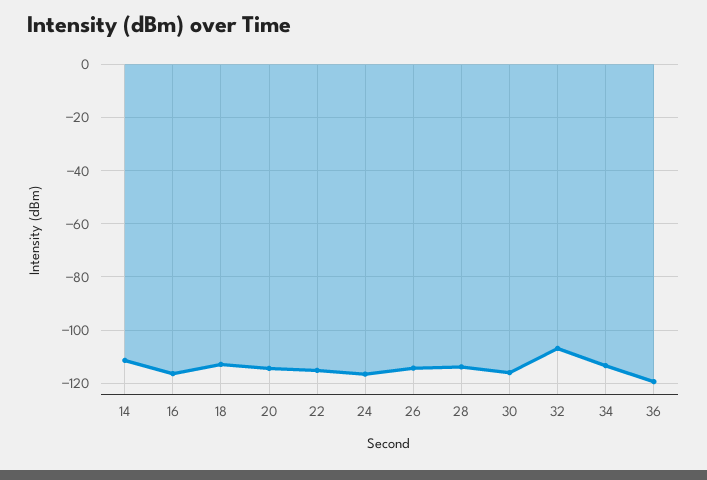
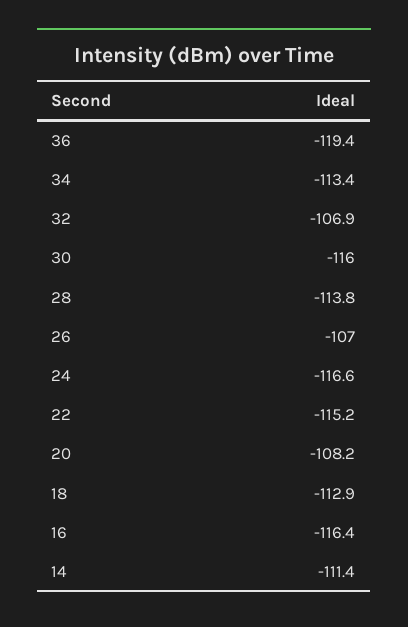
  {
    "14": -111.4,
    "16": -116.4,
    "18": -112.9,
-   "20": -115,
+   "20": -108.2,
    "22": -115.2,
    "24": -116.6,
-   "26": -115,
+   "26": -107,
    "28": -113.8,
    "30": -116,
    "32": -106.9,
    "34": -113.4,
    "36": -119.4
  }

